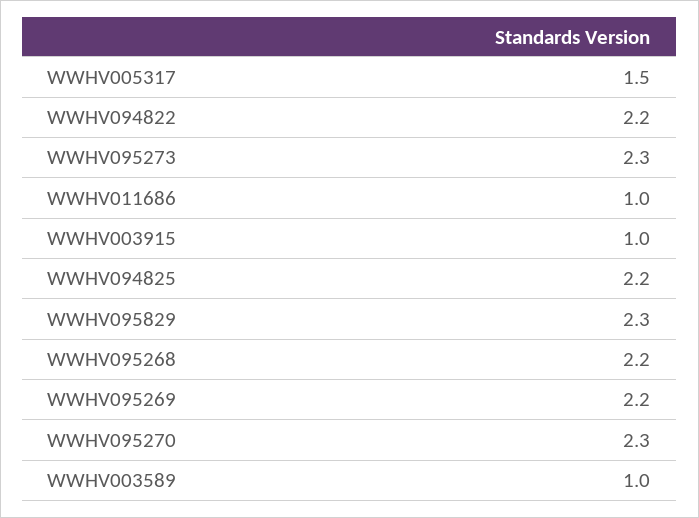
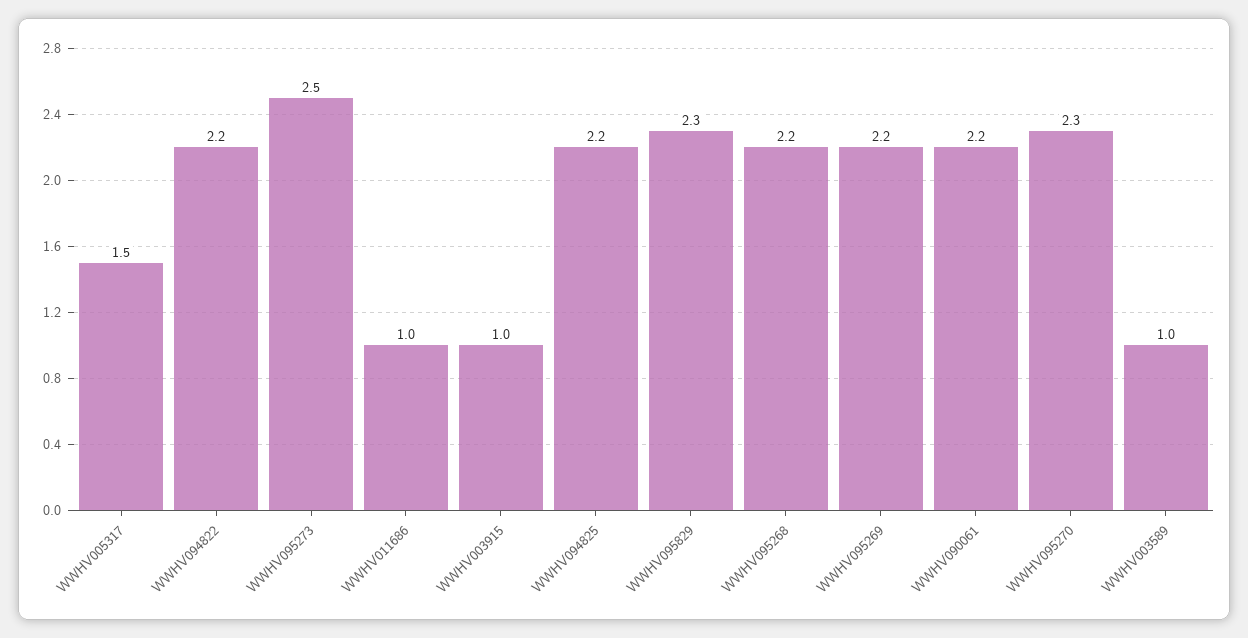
  {
    "WWHV005317": 1.5,
    "WWHV094822": 2.2,
-   "WWHV095273": 2.3,
+   "WWHV095273": 2.5,
    "WWHV011686": 1,
    "WWHV003915": 1,
    "WWHV094825": 2.2,
    "WWHV095829": 2.3,
    "WWHV095268": 2.2,
    "WWHV095269": 2.2,
    "WWHV095270": 2.3,
-   "WWHV003589": 1
+   "WWHV003589": 1,
+   "WWHV090061": 2.2
  }

